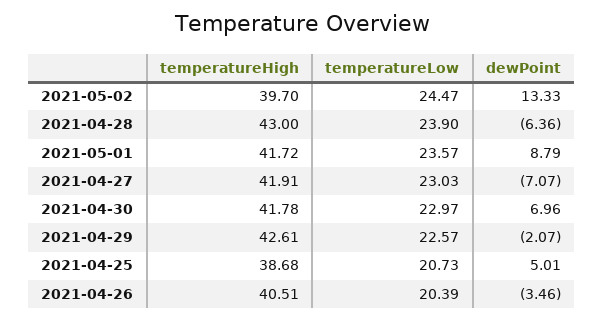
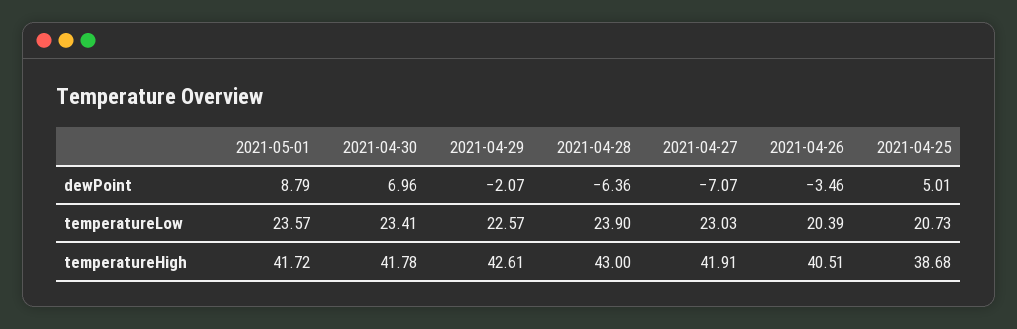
  {
    "temperatureHigh": {
-     "2021-05-02": 39.7,
      "2021-04-28": 43,
      "2021-05-01": 41.72,
      "2021-04-27": 41.91,
      "2021-04-30": 41.78,
      "2021-04-29": 42.61,
      "2021-04-25": 38.68,
      "2021-04-26": 40.51
    },
    "temperatureLow": {
-     "2021-05-02": 24.47,
      "2021-04-28": 23.9,
      "2021-05-01": 23.57,
      "2021-04-27": 23.03,
-     "2021-04-30": 22.97,
+     "2021-04-30": 23.41,
      "2021-04-29": 22.57,
      "2021-04-25": 20.73,
      "2021-04-26": 20.39
    },
    "dewPoint": {
-     "2021-05-02": 13.33,
      "2021-04-28": -6.36,
      "2021-05-01": 8.79,
      "2021-04-27": -7.07,
      "2021-04-30": 6.96,
      "2021-04-29": -2.07,
      "2021-04-25": 5.01,
      "2021-04-26": -3.46
    }
  }

